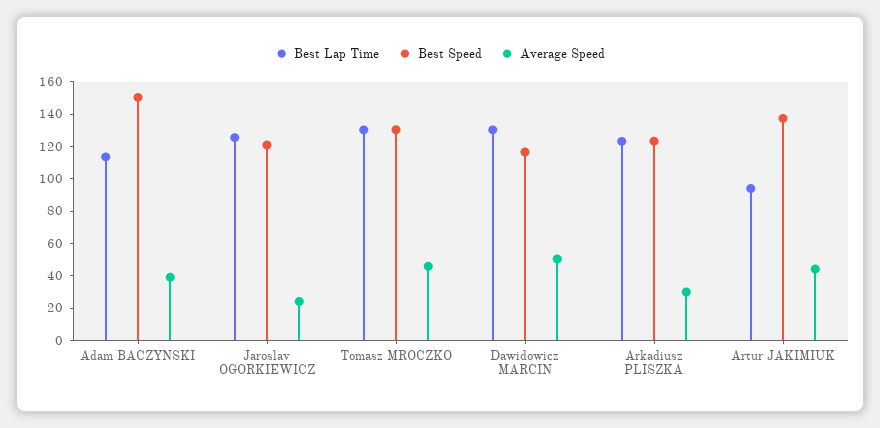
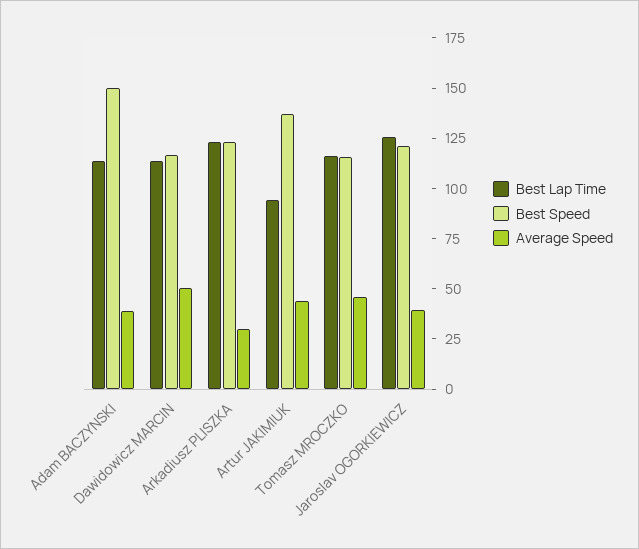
  {
    "Best Lap Time": {
      "Adam BACZYNSKI": 115,
      "Jaroslav OGORKIEWICZ": 125,
-     "Tomasz MROCZKO": 130,
+     "Tomasz MROCZKO": 115,
-     "Dawidowicz MARCIN": 130,
+     "Dawidowicz MARCIN": 115,
      "Arkadiusz PLISZKA": 125,
      "Artur JAKIMIUK": 95
    },
    "Best Speed": {
      "Adam BACZYNSKI": 150,
      "Jaroslav OGORKIEWICZ": 120,
-     "Tomasz MROCZKO": 130,
+     "Tomasz MROCZKO": 115,
      "Dawidowicz MARCIN": 115,
      "Arkadiusz PLISZKA": 125,
      "Artur JAKIMIUK": 135
    },
    "Average Speed": {
      "Adam BACZYNSKI": 40,
-     "Jaroslav OGORKIEWICZ": 25,
+     "Jaroslav OGORKIEWICZ": 40,
      "Tomasz MROCZKO": 45,
      "Dawidowicz MARCIN": 50,
      "Arkadiusz PLISZKA": 30,
      "Artur JAKIMIUK": 45
    }
  }

